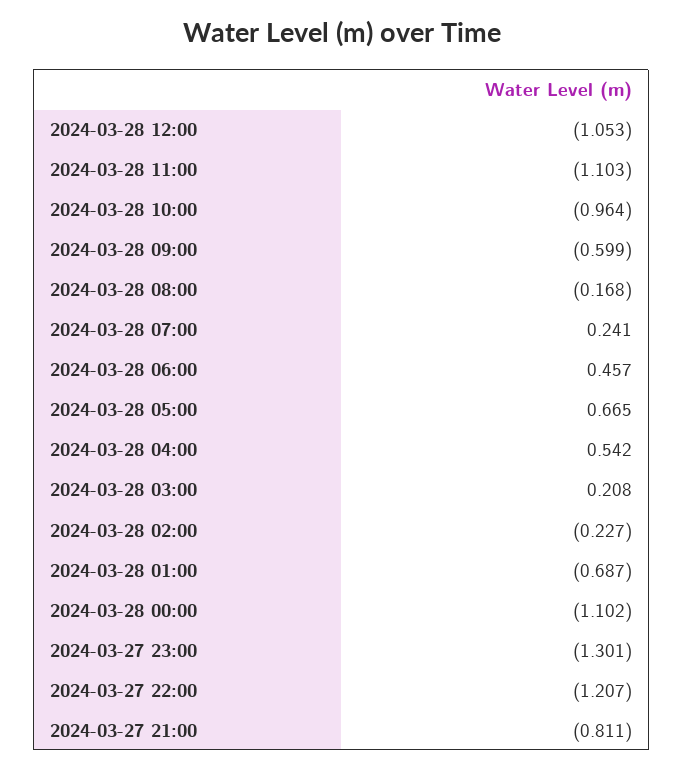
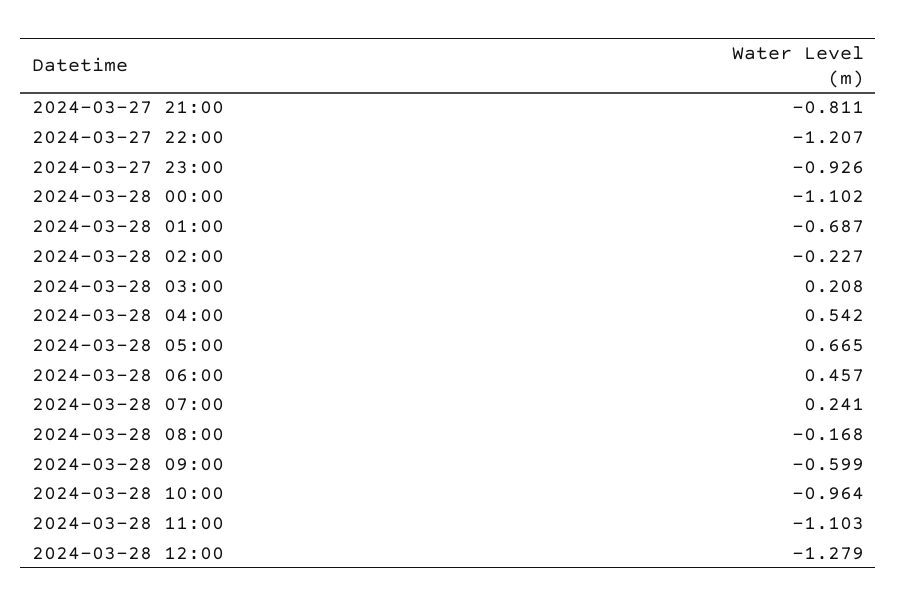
  {
-   "2024-03-28 12:00": -1.053,
+   "2024-03-28 12:00": -1.279,
    "2024-03-28 11:00": -1.103,
    "2024-03-28 10:00": -0.964,
    "2024-03-28 09:00": -0.599,
    "2024-03-28 08:00": -0.168,
    "2024-03-28 07:00": 0.241,
    "2024-03-28 06:00": 0.457,
    "2024-03-28 05:00": 0.665,
    "2024-03-28 04:00": 0.542,
    "2024-03-28 03:00": 0.208,
    "2024-03-28 02:00": -0.227,
    "2024-03-28 01:00": -0.687,
    "2024-03-28 00:00": -1.102,
-   "2024-03-27 23:00": -1.301,
+   "2024-03-27 23:00": -0.926,
    "2024-03-27 22:00": -1.207,
    "2024-03-27 21:00": -0.811
  }

